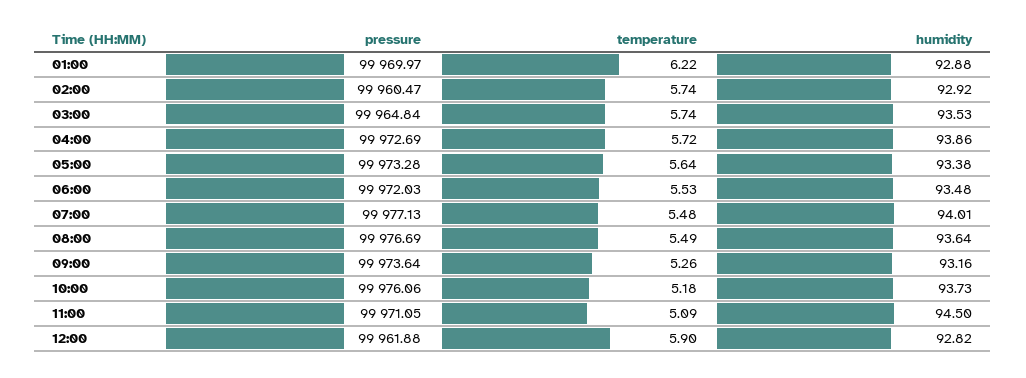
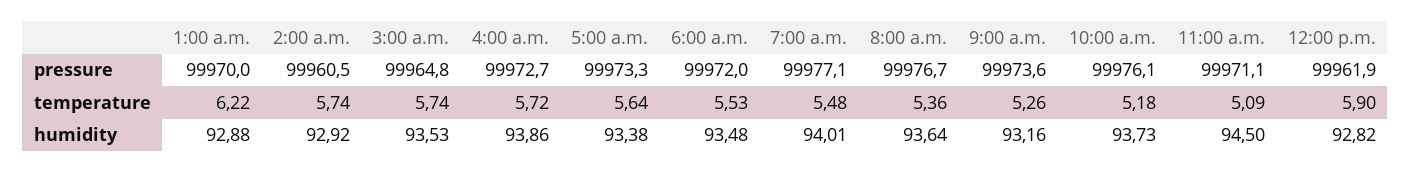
  {
    "pressure": {
      "01:00": 99969.97,
      "02:00": 99960.47,
      "03:00": 99964.84,
      "04:00": 99972.69,
      "05:00": 99973.28,
      "06:00": 99972.03,
      "07:00": 99977.13,
      "08:00": 99976.69,
      "09:00": 99973.64,
      "10:00": 99976.06,
      "11:00": 99971.05,
      "12:00": 99961.88
    },
    "temperature": {
      "01:00": 6.22,
      "02:00": 5.74,
      "03:00": 5.74,
      "04:00": 5.72,
      "05:00": 5.64,
      "06:00": 5.53,
      "07:00": 5.48,
-     "08:00": 5.49,
+     "08:00": 5.36,
      "09:00": 5.26,
      "10:00": 5.18,
      "11:00": 5.09,
      "12:00": 5.9
    },
    "humidity": {
      "01:00": 92.88,
      "02:00": 92.92,
      "03:00": 93.53,
      "04:00": 93.86,
      "05:00": 93.38,
      "06:00": 93.48,
      "07:00": 94.01,
      "08:00": 93.64,
      "09:00": 93.16,
      "10:00": 93.73,
      "11:00": 94.5,
      "12:00": 92.82
    }
  }

